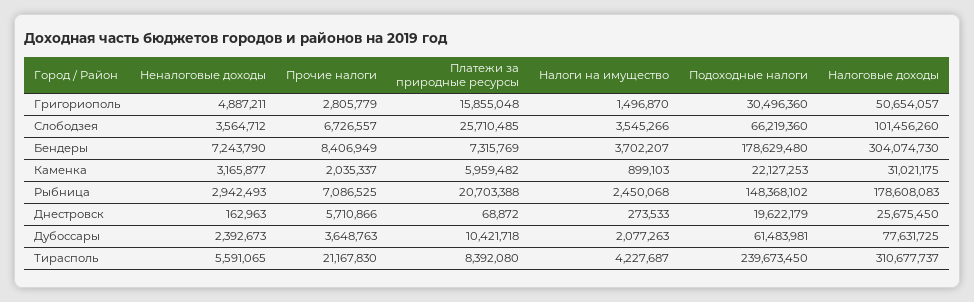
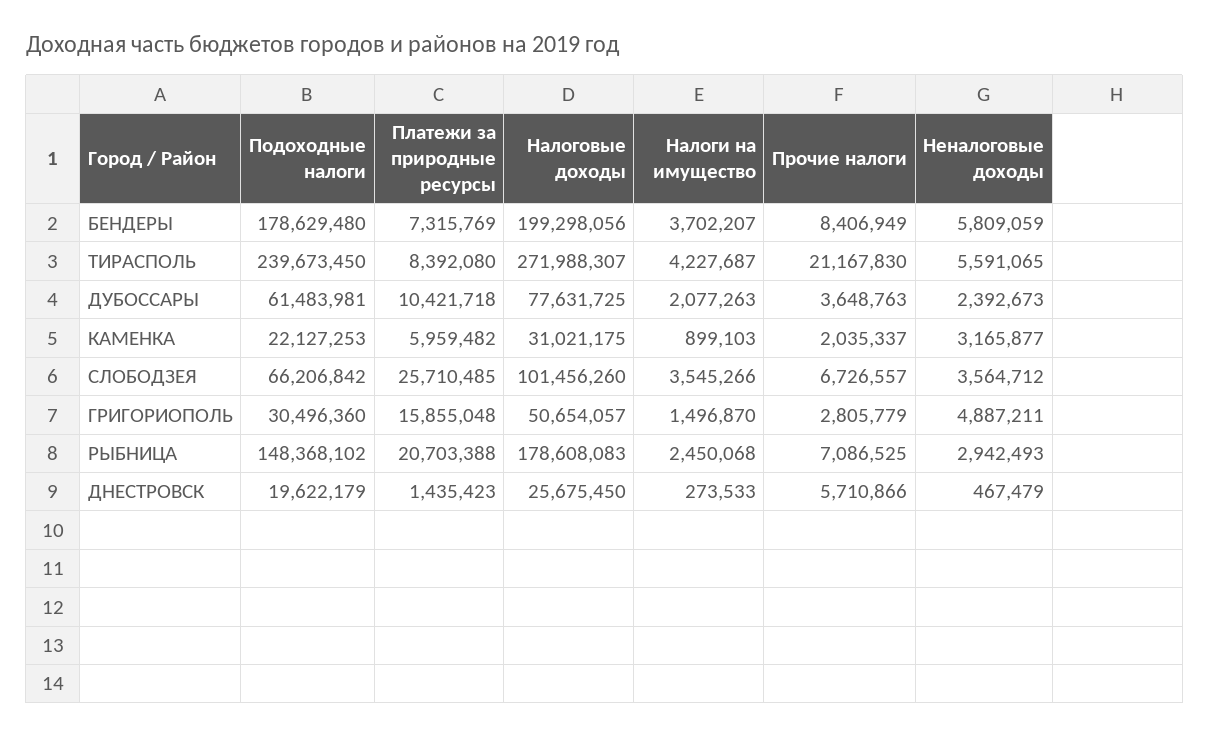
  {
    "Неналоговые доходы": {
      "Григориополь": 4887211,
      "Слободзея": 3564712,
-     "Бендеры": 7243790,
+     "Бендеры": 5809059,
      "Каменка": 3165877,
      "Рыбница": 2942493,
-     "Днестровск": 162963,
+     "Днестровск": 467479,
      "Дубоссары": 2392673,
      "Тирасполь": 5591065
    },
    "Прочие налоги": {
      "Григориополь": 2805779,
      "Слободзея": 6726557,
      "Бендеры": 8406949,
      "Каменка": 2035337,
      "Рыбница": 7086525,
      "Днестровск": 5710866,
      "Дубоссары": 3648763,
      "Тирасполь": 21167830
    },
    "Платежи за природные ресурсы": {
      "Григориополь": 15855048,
      "Слободзея": 25710485,
      "Бендеры": 7315769,
      "Каменка": 5959482,
      "Рыбница": 20703388,
-     "Днестровск": 68872,
+     "Днестровск": 1435423,
      "Дубоссары": 10421718,
      "Тирасполь": 8392080
    },
    "Налоги на имущество": {
      "Григориополь": 1496870,
      "Слободзея": 3545266,
      "Бендеры": 3702207,
      "Каменка": 899103,
      "Рыбница": 2450068,
      "Днестровск": 273533,
      "Дубоссары": 2077263,
      "Тирасполь": 4227687
    },
    "Подоходные налоги": {
      "Григориополь": 30496360,
-     "Слободзея": 66219360,
+     "Слободзея": 66206842,
      "Бендеры": 178629480,
      "Каменка": 22127253,
      "Рыбница": 148368102,
      "Днестровск": 19622179,
      "Дубоссары": 61483981,
      "Тирасполь": 239673450
    },
    "Налоговые доходы": {
      "Григориополь": 50654057,
      "Слободзея": 101456260,
-     "Бендеры": 304074730,
+     "Бендеры": 199298056,
      "Каменка": 31021175,
      "Рыбница": 178608083,
      "Днестровск": 25675450,
      "Дубоссары": 77631725,
-     "Тирасполь": 310677737
+     "Тирасполь": 271988307
    }
  }

